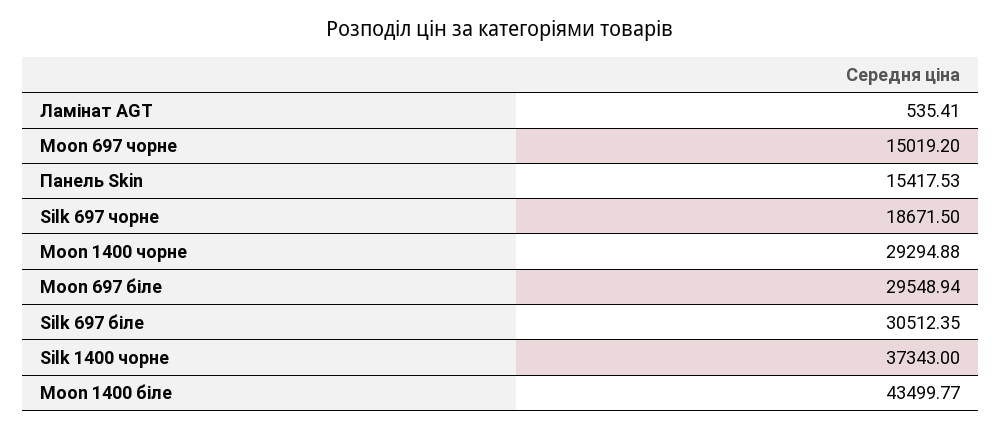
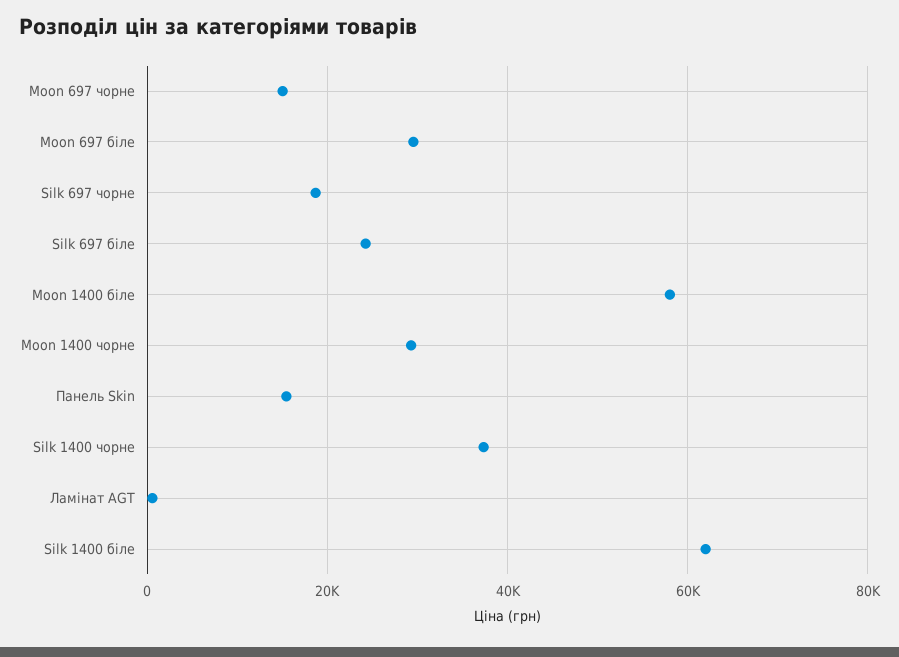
  {
    "Ламінат AGT": 535.41,
    "Moon 697 чорне": 15019.2,
    "Панель Skin": 15417.53,
    "Silk 697 чорне": 18671.5,
    "Moon 1400 чорне": 29294.88,
    "Moon 697 біле": 29548.94,
-   "Silk 697 біле": 30512.35,
+   "Silk 697 біле": 24000,
    "Silk 1400 чорне": 37343,
-   "Moon 1400 біле": 43499.77
+   "Moon 1400 біле": 58000,
+   "Silk 1400 біле": 62000
  }

